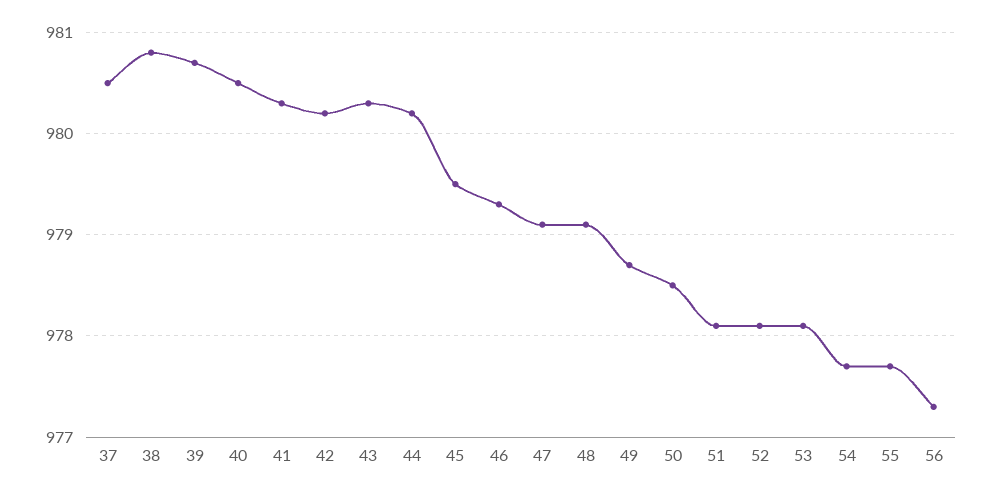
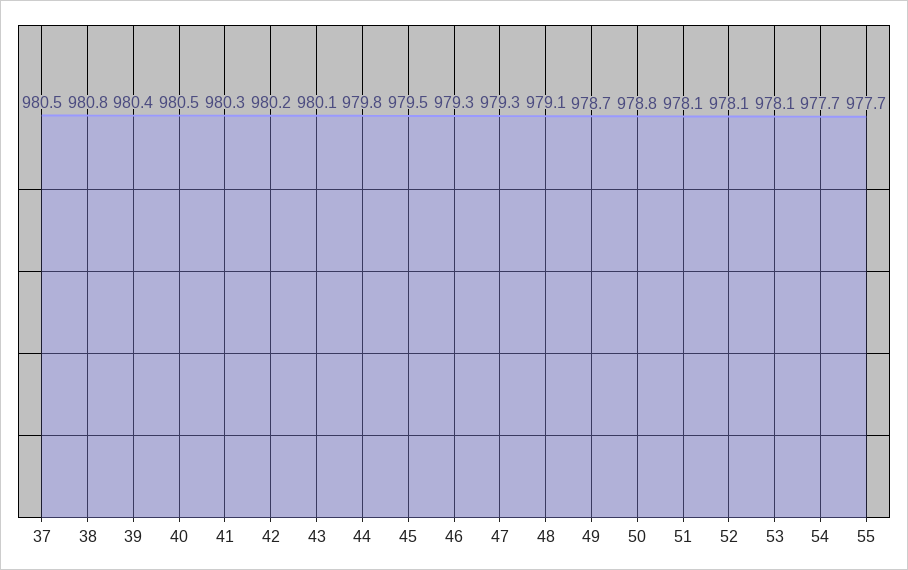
  {
    "37": 980.5,
    "38": 980.8,
-   "39": 980.7,
+   "39": 980.4,
    "40": 980.5,
    "41": 980.3,
    "42": 980.2,
-   "43": 980.3,
+   "43": 980.1,
-   "44": 980.2,
+   "44": 979.8,
    "45": 979.5,
    "46": 979.3,
-   "47": 979.1,
+   "47": 979.3,
    "48": 979.1,
    "49": 978.7,
-   "50": 978.5,
+   "50": 978.8,
    "51": 978.1,
    "52": 978.1,
    "53": 978.1,
    "54": 977.7,
-   "55": 977.7,
+   "55": 977.7
-   "56": 977.3
  }

